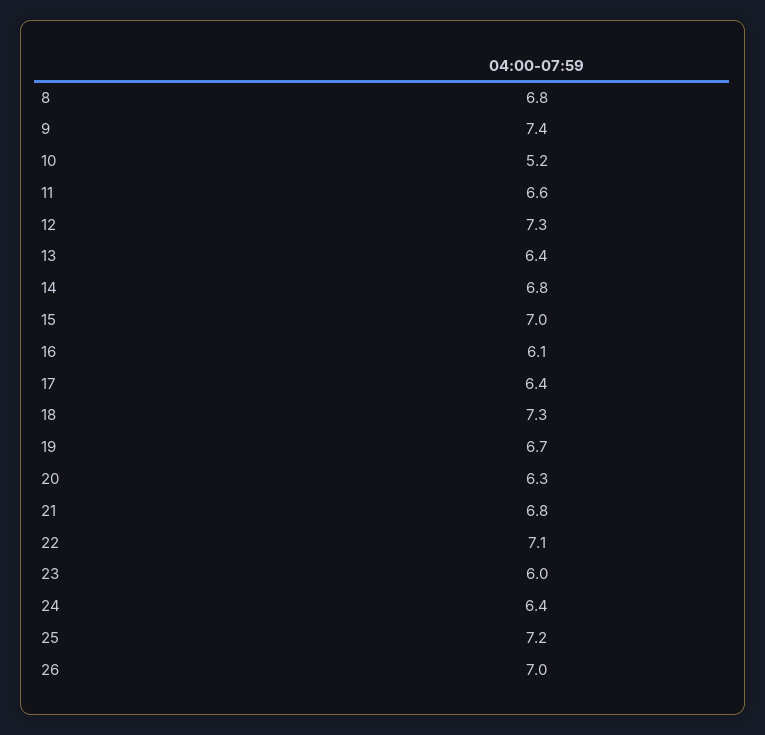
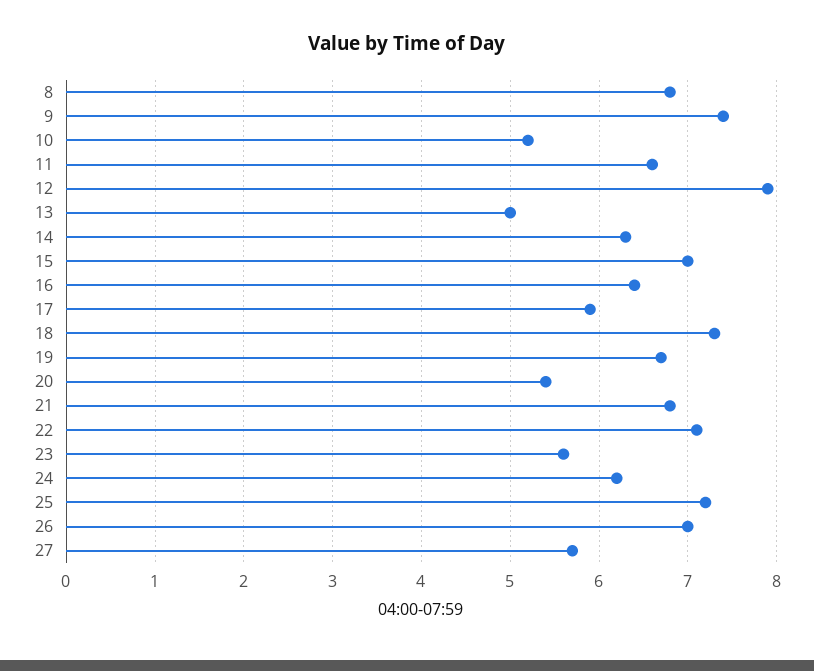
  {
    "8": 6.8,
    "9": 7.4,
    "10": 5.2,
    "11": 6.6,
-   "12": 7.3,
+   "12": 7.9,
-   "13": 6.4,
+   "13": 5,
-   "14": 6.8,
+   "14": 6.3,
    "15": 7,
-   "16": 6.1,
+   "16": 6.4,
-   "17": 6.4,
+   "17": 5.9,
    "18": 7.3,
    "19": 6.7,
-   "20": 6.3,
+   "20": 5.4,
    "21": 6.8,
    "22": 7.1,
-   "23": 6,
+   "23": 5.6,
-   "24": 6.4,
+   "24": 6.2,
    "25": 7.2,
-   "26": 7
+   "26": 7,
+   "27": 5.7
  }

